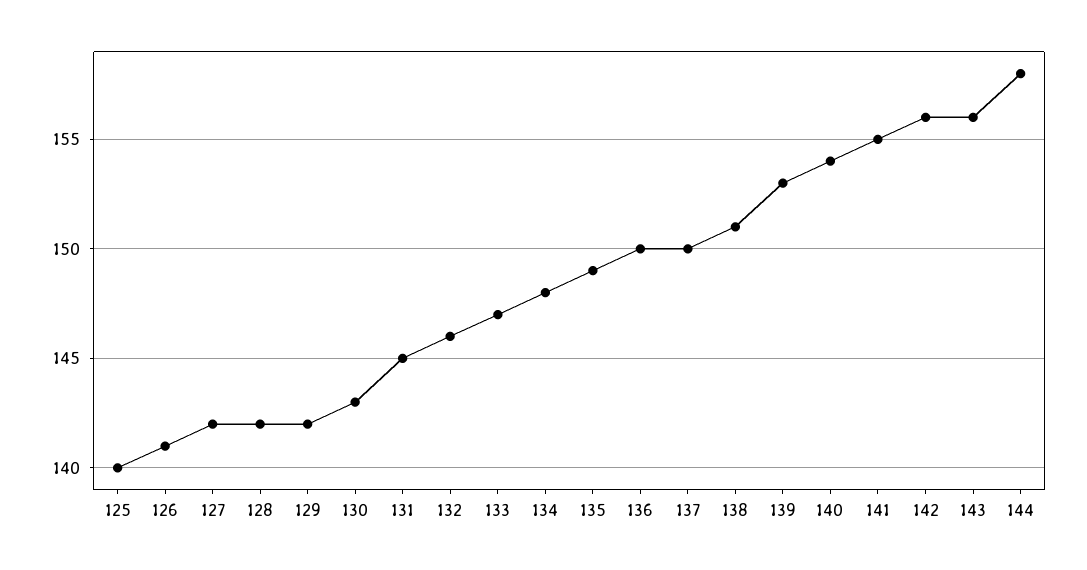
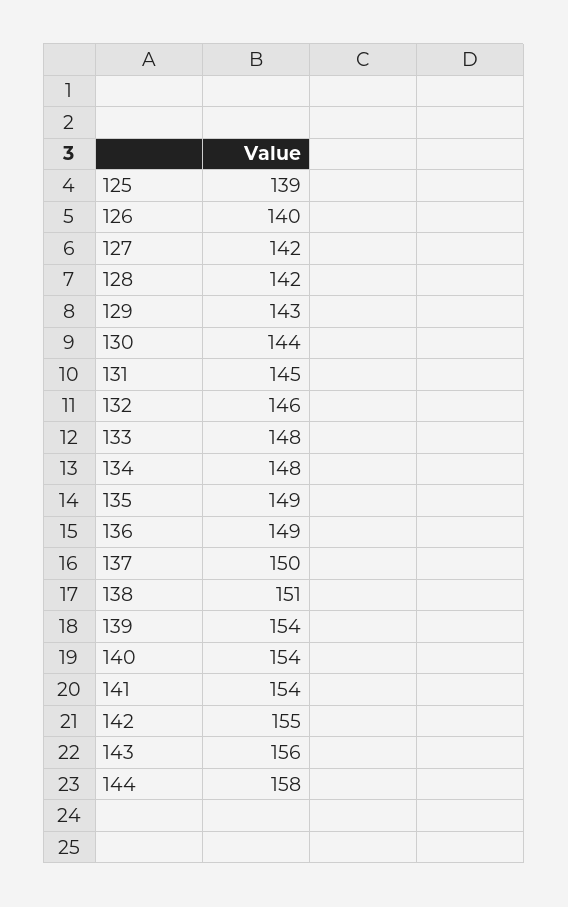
  {
-   "125": 140,
+   "125": 139,
-   "126": 141,
+   "126": 140,
    "127": 142,
    "128": 142,
-   "129": 142,
+   "129": 143,
-   "130": 143,
+   "130": 144,
    "131": 145,
    "132": 146,
-   "133": 147,
+   "133": 148,
    "134": 148,
    "135": 149,
-   "136": 150,
+   "136": 149,
    "137": 150,
    "138": 151,
-   "139": 153,
+   "139": 154,
    "140": 154,
-   "141": 155,
+   "141": 154,
-   "142": 156,
+   "142": 155,
    "143": 156,
    "144": 158
  }

